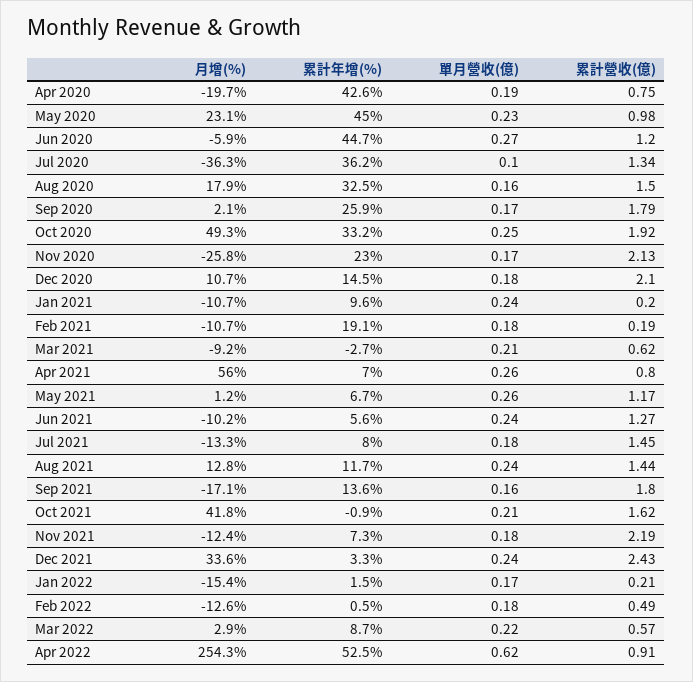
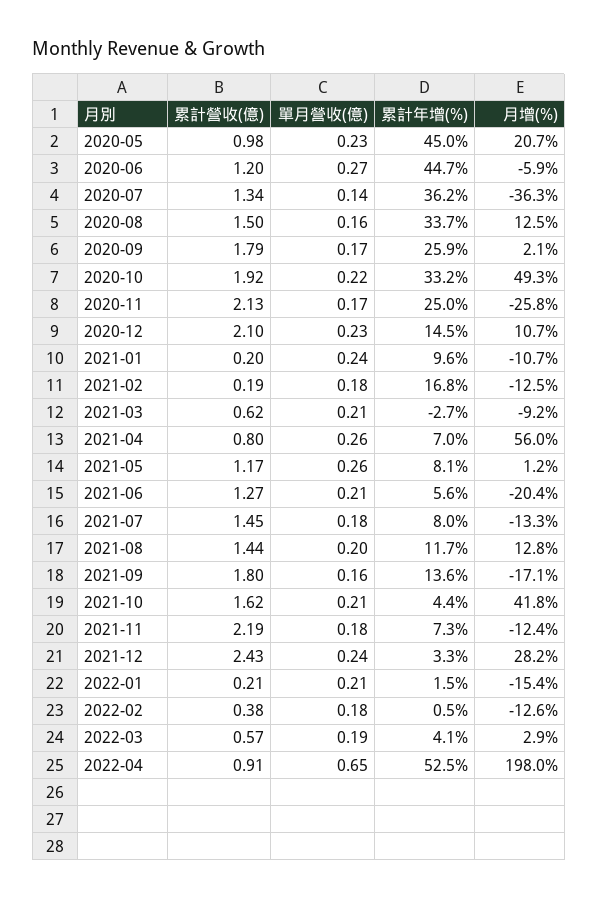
  {
    "月增(%)": {
-     "Apr 2020": -19.7,
-     "May 2020": 23.1,
+     "May 2020": 20.7,
      "Jun 2020": -5.9,
      "Jul 2020": -36.3,
-     "Aug 2020": 17.9,
+     "Aug 2020": 12.5,
      "Sep 2020": 2.1,
      "Oct 2020": 49.3,
      "Nov 2020": -25.8,
      "Dec 2020": 10.7,
      "Jan 2021": -10.7,
-     "Feb 2021": -10.7,
+     "Feb 2021": -12.5,
      "Mar 2021": -9.2,
      "Apr 2021": 56,
      "May 2021": 1.2,
-     "Jun 2021": -10.2,
+     "Jun 2021": -20.4,
      "Jul 2021": -13.3,
      "Aug 2021": 12.8,
      "Sep 2021": -17.1,
      "Oct 2021": 41.8,
      "Nov 2021": -12.4,
-     "Dec 2021": 33.6,
+     "Dec 2021": 28.2,
      "Jan 2022": -15.4,
      "Feb 2022": -12.6,
      "Mar 2022": 2.9,
-     "Apr 2022": 254.3
+     "Apr 2022": 198
    },
    "累計年增(%)": {
-     "Apr 2020": 42.6,
      "May 2020": 45,
      "Jun 2020": 44.7,
      "Jul 2020": 36.2,
-     "Aug 2020": 32.5,
+     "Aug 2020": 33.7,
      "Sep 2020": 25.9,
      "Oct 2020": 33.2,
-     "Nov 2020": 23,
+     "Nov 2020": 25,
      "Dec 2020": 14.5,
      "Jan 2021": 9.6,
-     "Feb 2021": 19.1,
+     "Feb 2021": 16.8,
      "Mar 2021": -2.7,
      "Apr 2021": 7,
-     "May 2021": 6.7,
+     "May 2021": 8.1,
      "Jun 2021": 5.6,
      "Jul 2021": 8,
      "Aug 2021": 11.7,
      "Sep 2021": 13.6,
-     "Oct 2021": -0.9,
+     "Oct 2021": 4.4,
      "Nov 2021": 7.3,
      "Dec 2021": 3.3,
      "Jan 2022": 1.5,
      "Feb 2022": 0.5,
-     "Mar 2022": 8.7,
+     "Mar 2022": 4.1,
      "Apr 2022": 52.5
    },
    "單月營收(億)": {
-     "Apr 2020": 0.19,
      "May 2020": 0.23,
      "Jun 2020": 0.27,
-     "Jul 2020": 0.1,
+     "Jul 2020": 0.14,
      "Aug 2020": 0.16,
      "Sep 2020": 0.17,
-     "Oct 2020": 0.25,
+     "Oct 2020": 0.22,
      "Nov 2020": 0.17,
-     "Dec 2020": 0.18,
+     "Dec 2020": 0.23,
      "Jan 2021": 0.24,
      "Feb 2021": 0.18,
      "Mar 2021": 0.21,
      "Apr 2021": 0.26,
      "May 2021": 0.26,
-     "Jun 2021": 0.24,
+     "Jun 2021": 0.21,
      "Jul 2021": 0.18,
-     "Aug 2021": 0.24,
+     "Aug 2021": 0.2,
      "Sep 2021": 0.16,
      "Oct 2021": 0.21,
      "Nov 2021": 0.18,
      "Dec 2021": 0.24,
-     "Jan 2022": 0.17,
+     "Jan 2022": 0.21,
      "Feb 2022": 0.18,
-     "Mar 2022": 0.22,
+     "Mar 2022": 0.19,
-     "Apr 2022": 0.62
+     "Apr 2022": 0.65
    },
    "累計營收(億)": {
-     "Apr 2020": 0.75,
      "May 2020": 0.98,
      "Jun 2020": 1.2,
      "Jul 2020": 1.34,
      "Aug 2020": 1.5,
      "Sep 2020": 1.79,
      "Oct 2020": 1.92,
      "Nov 2020": 2.13,
      "Dec 2020": 2.1,
      "Jan 2021": 0.2,
      "Feb 2021": 0.19,
      "Mar 2021": 0.62,
      "Apr 2021": 0.8,
      "May 2021": 1.17,
      "Jun 2021": 1.27,
      "Jul 2021": 1.45,
      "Aug 2021": 1.44,
      "Sep 2021": 1.8,
      "Oct 2021": 1.62,
      "Nov 2021": 2.19,
      "Dec 2021": 2.43,
      "Jan 2022": 0.21,
-     "Feb 2022": 0.49,
+     "Feb 2022": 0.38,
      "Mar 2022": 0.57,
      "Apr 2022": 0.91
    }
  }

